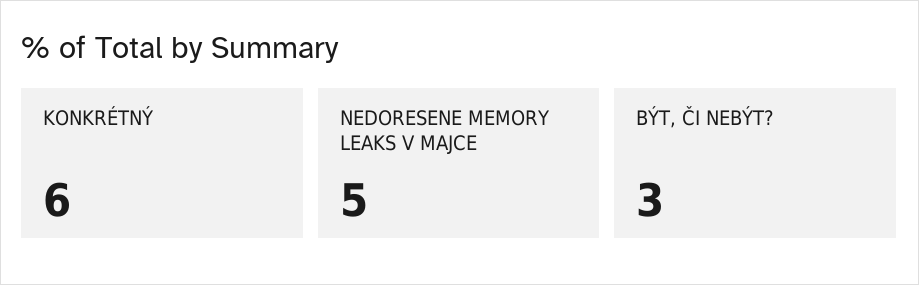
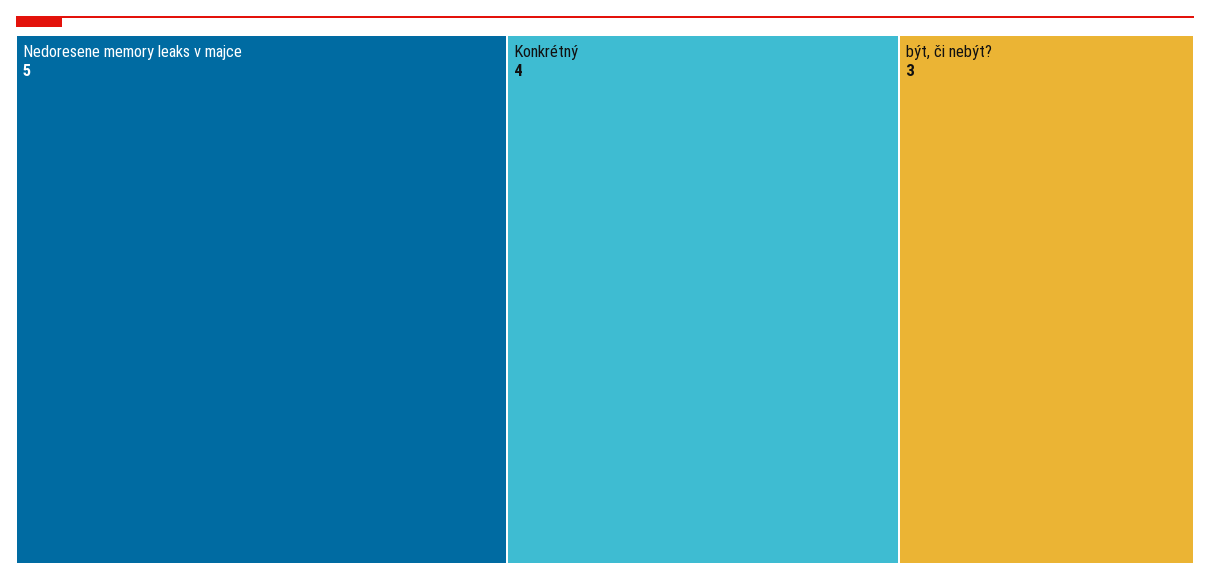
  {
-   "KONKRÉTNÝ": 6,
+   "KONKRÉTNÝ": 4,
    "NEDORESENE MEMORY LEAKS V MAJCE": 5,
    "BÝT, ČI NEBÝT?": 3
  }

